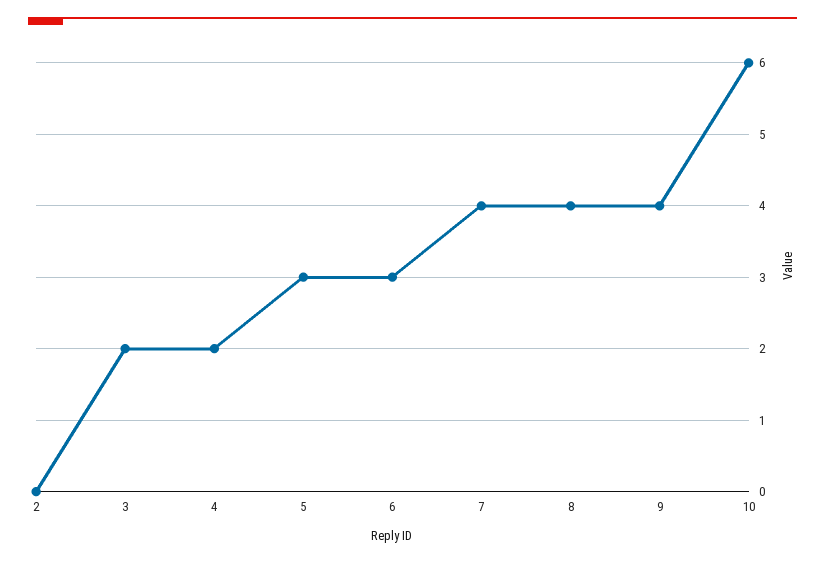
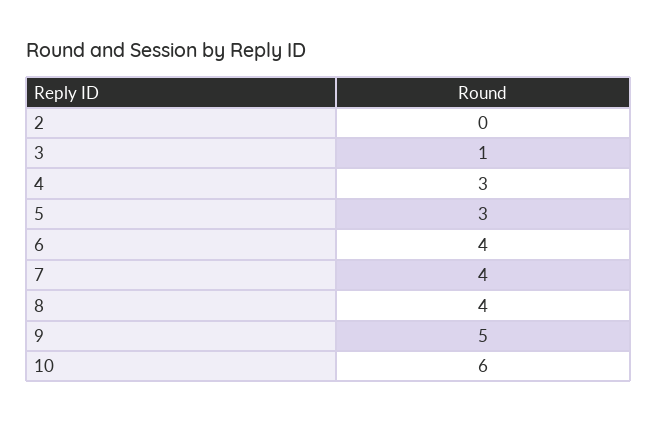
  {
    "2": 0,
-   "3": 2,
+   "3": 1,
-   "4": 2,
+   "4": 3,
    "5": 3,
-   "6": 3,
+   "6": 4,
    "7": 4,
    "8": 4,
-   "9": 4,
+   "9": 5,
    "10": 6
  }

